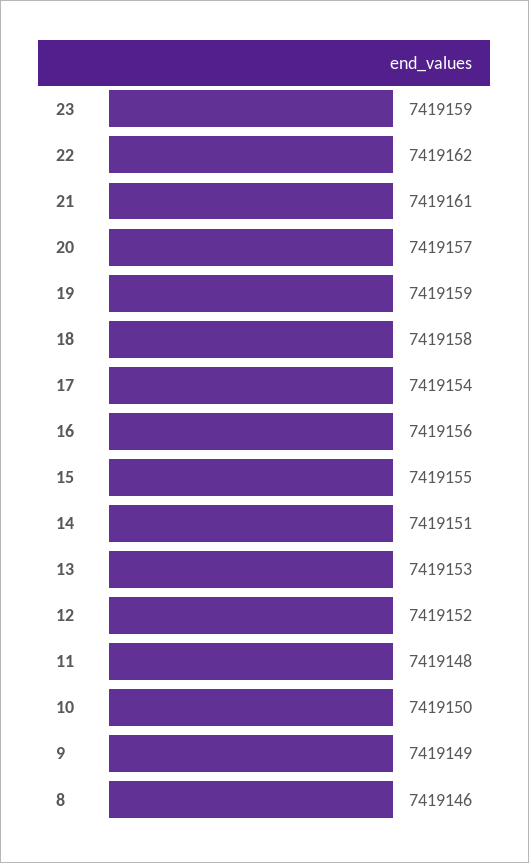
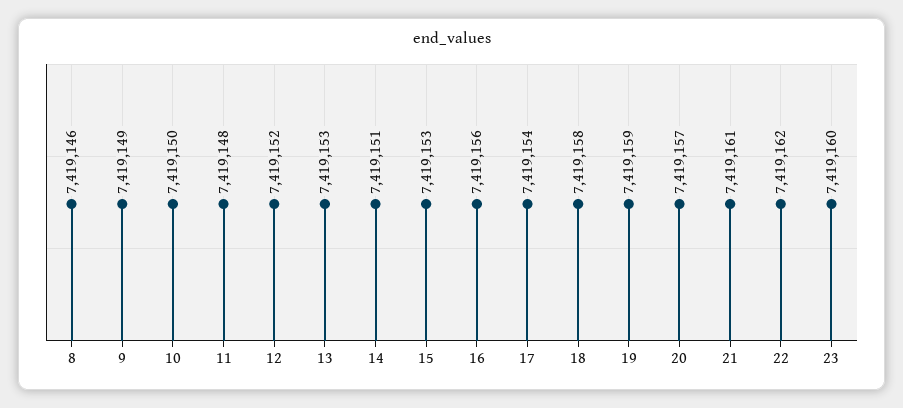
  {
-   "23": 7419159,
+   "23": 7419160,
    "22": 7419162,
    "21": 7419161,
    "20": 7419157,
    "19": 7419159,
    "18": 7419158,
    "17": 7419154,
    "16": 7419156,
-   "15": 7419155,
+   "15": 7419153,
    "14": 7419151,
    "13": 7419153,
    "12": 7419152,
    "11": 7419148,
    "10": 7419150,
    "9": 7419149,
    "8": 7419146
  }

